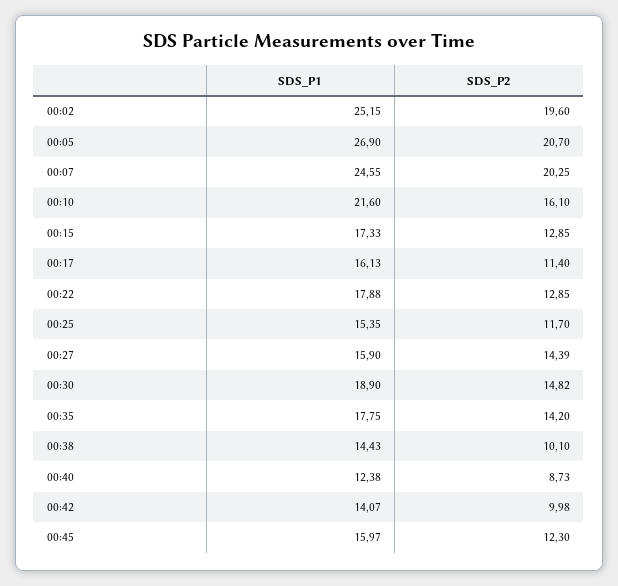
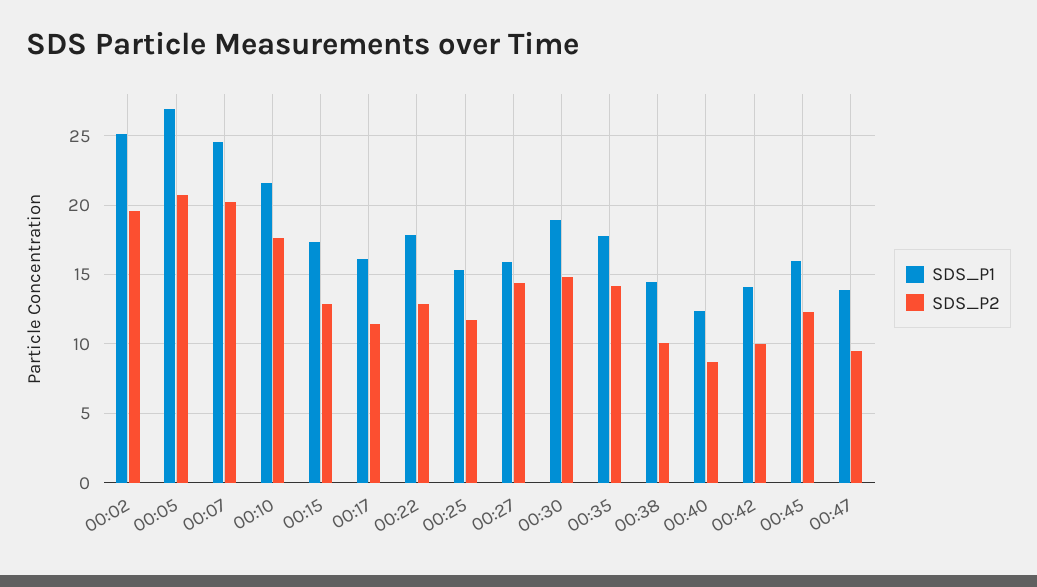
  {
    "SDS_P1": {
      "00:02": 25.15,
      "00:05": 26.9,
      "00:07": 24.55,
      "00:10": 21.6,
      "00:15": 17.33,
      "00:17": 16.13,
      "00:22": 17.88,
      "00:25": 15.35,
      "00:27": 15.9,
      "00:30": 18.9,
      "00:35": 17.75,
      "00:38": 14.43,
      "00:40": 12.38,
      "00:42": 14.07,
-     "00:45": 15.97
+     "00:45": 15.97,
+     "00:47": 14
    },
    "SDS_P2": {
      "00:02": 19.6,
      "00:05": 20.7,
      "00:07": 20.25,
-     "00:10": 16.1,
+     "00:10": 17.5,
      "00:15": 12.85,
      "00:17": 11.4,
      "00:22": 12.85,
      "00:25": 11.7,
      "00:27": 14.39,
      "00:30": 14.82,
      "00:35": 14.2,
      "00:38": 10.1,
      "00:40": 8.73,
      "00:42": 9.98,
-     "00:45": 12.3
+     "00:45": 12.3,
+     "00:47": 9.5
    }
  }

